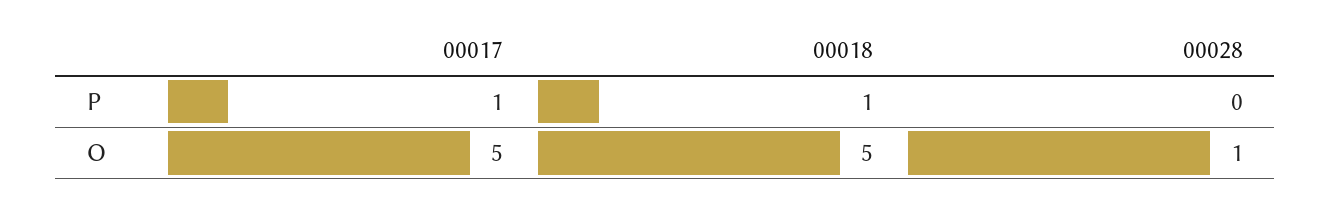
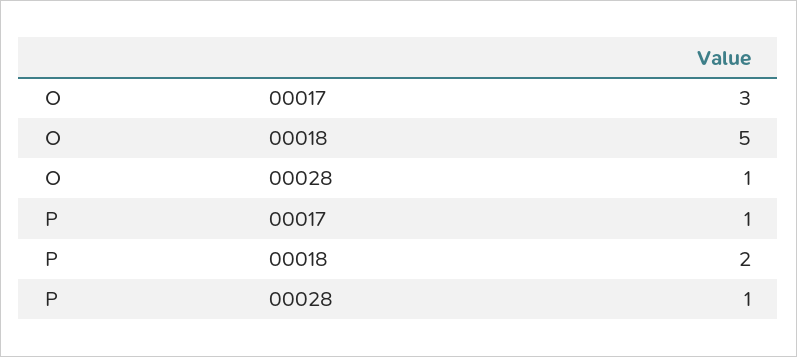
  {
    "00017": {
      "P": 1,
-     "O": 5
+     "O": 3
    },
    "00018": {
-     "P": 1,
+     "P": 2,
      "O": 5
    },
    "00028": {
-     "P": 0,
+     "P": 1,
      "O": 1
    }
  }

